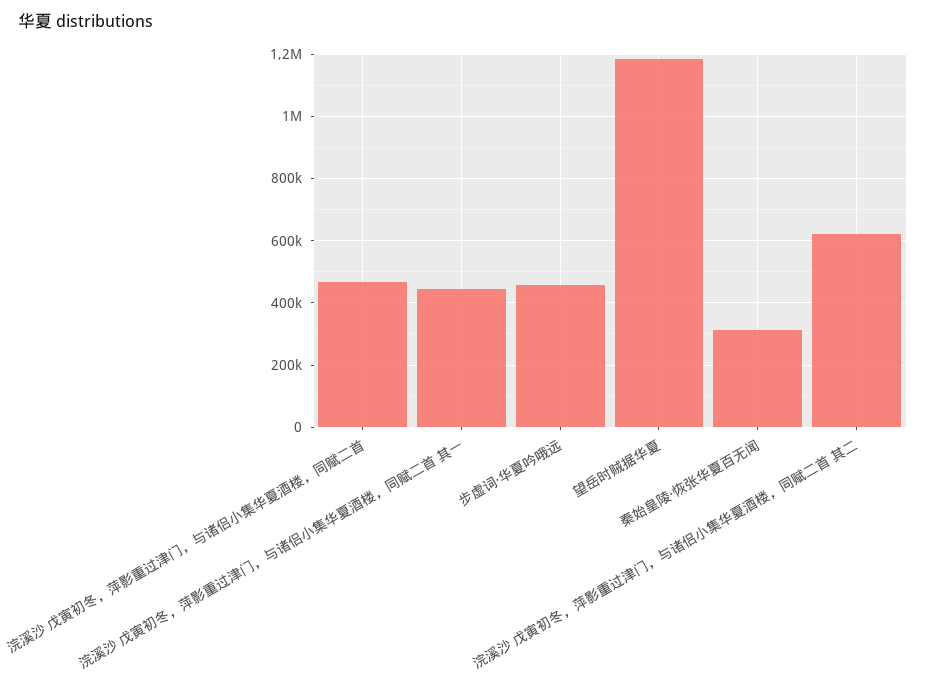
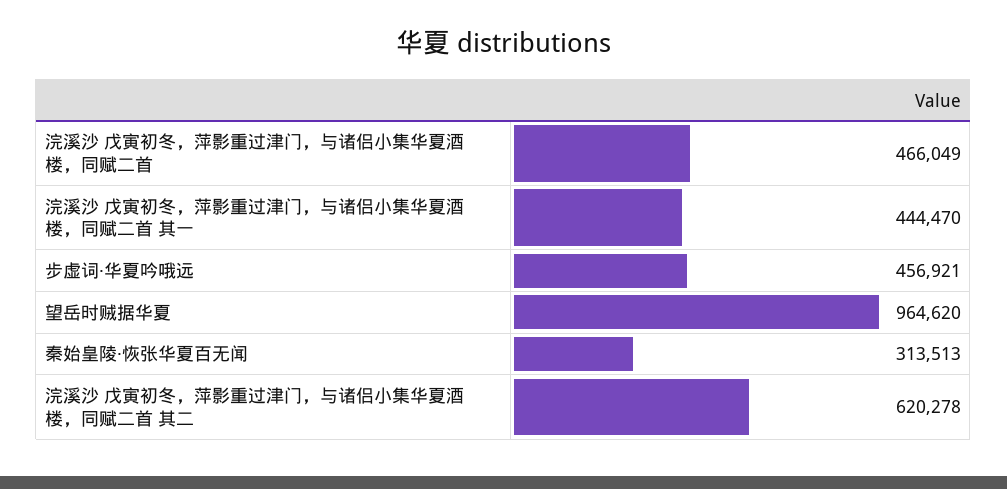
  {
    "浣溪沙 戊寅初冬，萍影重过津门，与诸侣小集华夏酒楼，同赋二首": 466049,
    "浣溪沙 戊寅初冬，萍影重过津门，与诸侣小集华夏酒楼，同赋二首 其一": 444470,
    "步虚词·华夏吟哦远": 456921,
-   "望岳时贼据华夏": 1180000,
+   "望岳时贼据华夏": 964620,
    "秦始皇陵·恢张华夏百无闻": 313513,
    "浣溪沙 戊寅初冬，萍影重过津门，与诸侣小集华夏酒楼，同赋二首 其二": 620278
  }

